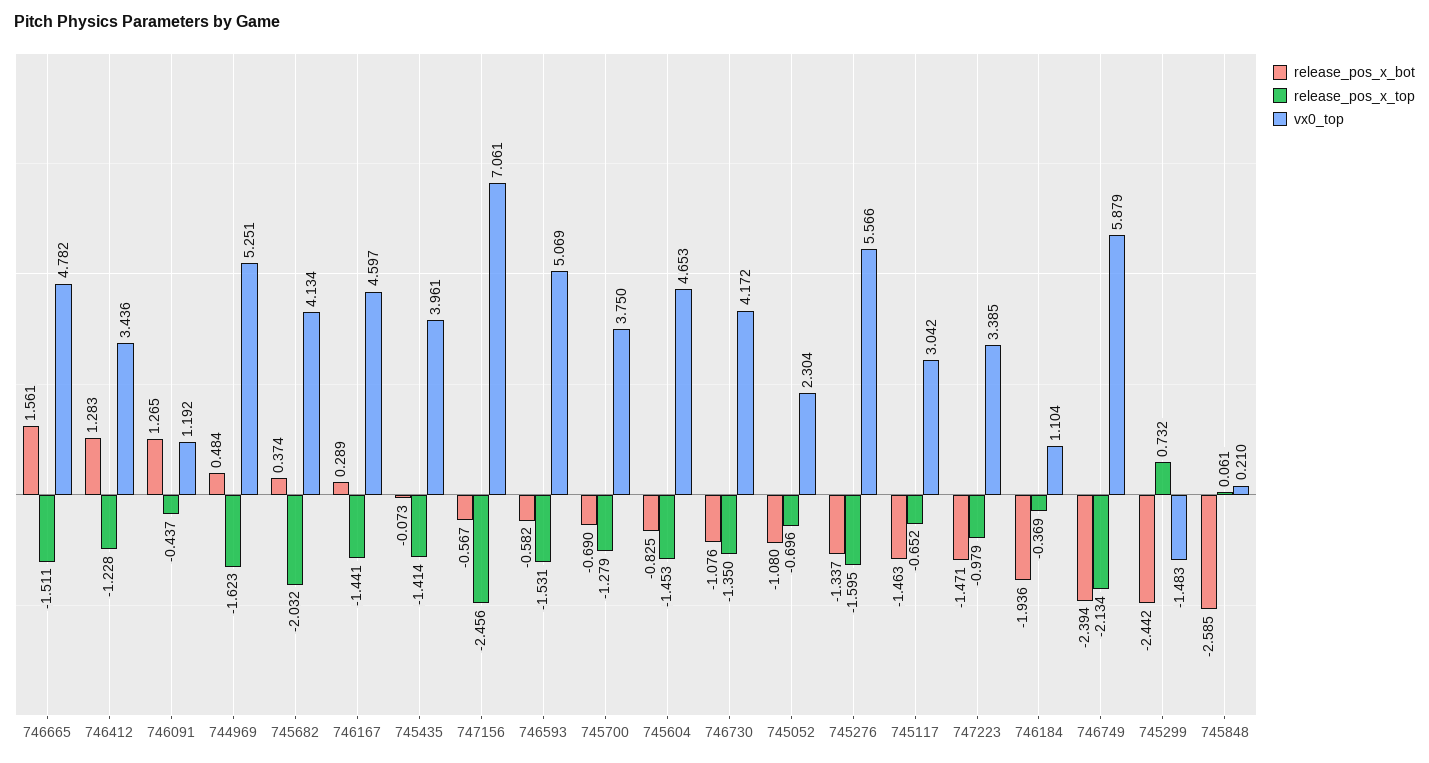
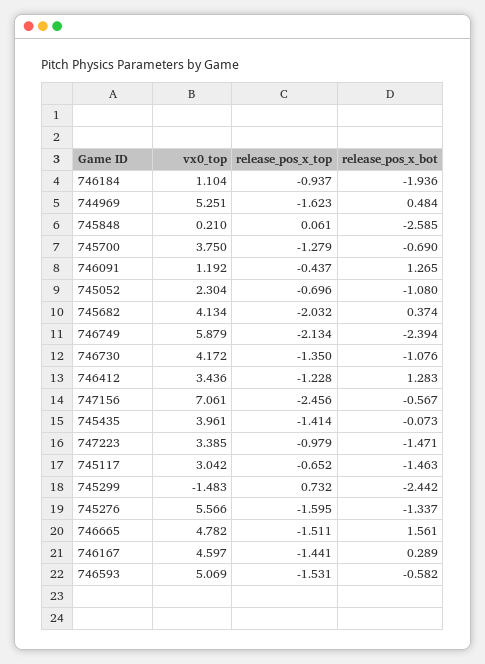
  {
    "release_pos_x_bot": {
      "746665": 1.561,
      "746412": 1.283,
      "746091": 1.265,
      "744969": 0.484,
      "745682": 0.374,
      "746167": 0.289,
      "745435": -0.073,
      "747156": -0.567,
      "746593": -0.582,
      "745700": -0.69,
-     "745604": -0.825,
      "746730": -1.076,
      "745052": -1.08,
      "745276": -1.337,
      "745117": -1.463,
      "747223": -1.471,
      "746184": -1.936,
      "746749": -2.394,
      "745299": -2.442,
      "745848": -2.585
    },
    "release_pos_x_top": {
      "746665": -1.511,
      "746412": -1.228,
      "746091": -0.437,
      "744969": -1.623,
      "745682": -2.032,
      "746167": -1.441,
      "745435": -1.414,
      "747156": -2.456,
      "746593": -1.531,
      "745700": -1.279,
-     "745604": -1.453,
      "746730": -1.35,
      "745052": -0.696,
      "745276": -1.595,
      "745117": -0.652,
      "747223": -0.979,
-     "746184": -0.369,
+     "746184": -0.937,
      "746749": -2.134,
      "745299": 0.732,
      "745848": 0.061
    },
    "vx0_top": {
      "746665": 4.782,
      "746412": 3.436,
      "746091": 1.192,
      "744969": 5.251,
      "745682": 4.134,
      "746167": 4.597,
      "745435": 3.961,
      "747156": 7.061,
      "746593": 5.069,
      "745700": 3.75,
-     "745604": 4.653,
      "746730": 4.172,
      "745052": 2.304,
      "745276": 5.566,
      "745117": 3.042,
      "747223": 3.385,
      "746184": 1.104,
      "746749": 5.879,
      "745299": -1.483,
      "745848": 0.21
    }
  }

